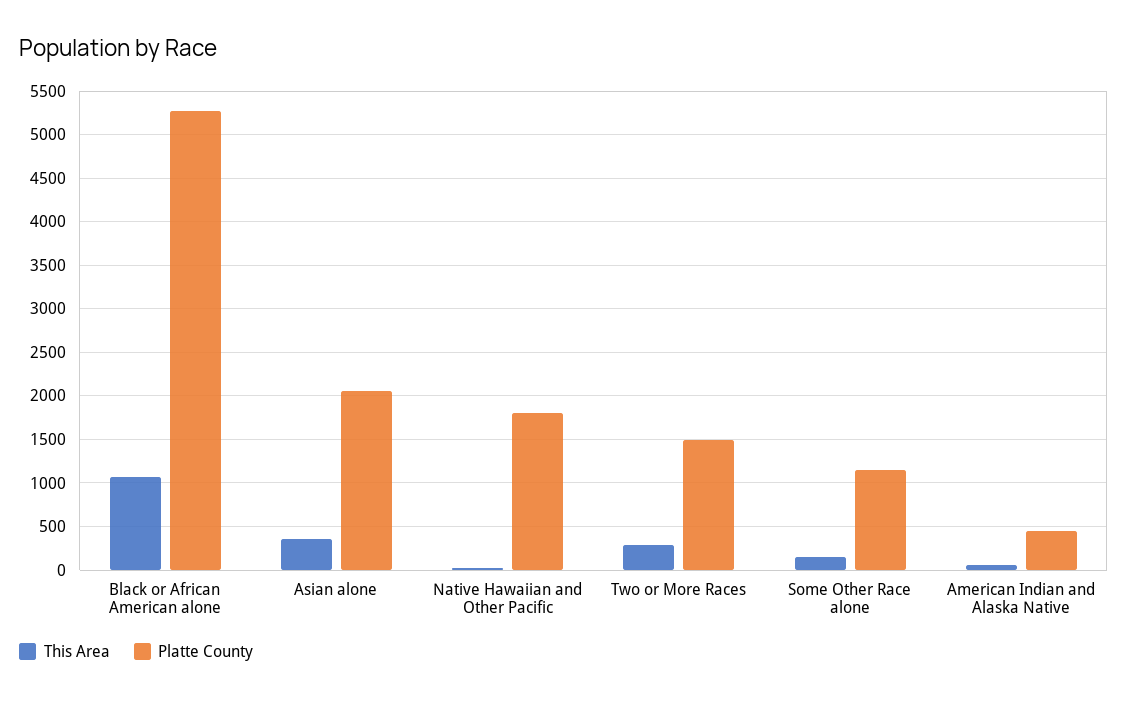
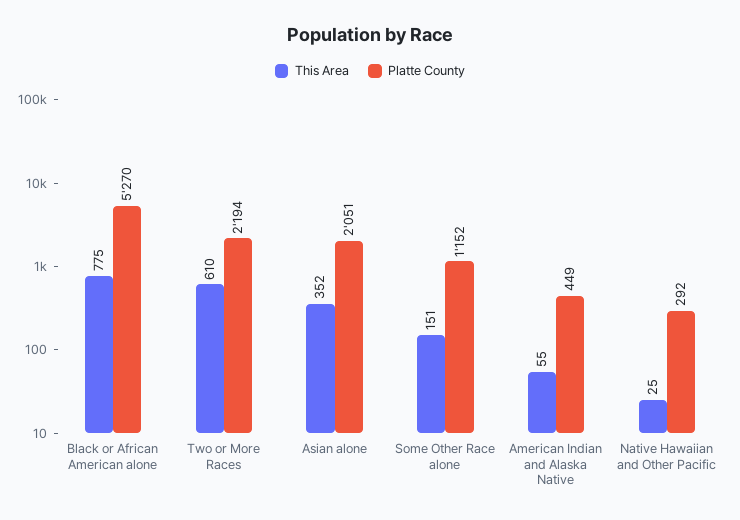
  {
    "This Area": {
-     "Black or African American alone": 1100,
+     "Black or African American alone": 775,
      "Asian alone": 352,
      "Native Hawaiian and Other Pacific": 25,
-     "Two or More Races": 300,
+     "Two or More Races": 610,
      "Some Other Race alone": 151,
      "American Indian and Alaska Native": 55
    },
    "Platte County": {
      "Black or African American alone": 5270,
      "Asian alone": 2051,
-     "Native Hawaiian and Other Pacific": 1800,
+     "Native Hawaiian and Other Pacific": 292,
-     "Two or More Races": 1500,
+     "Two or More Races": 2194,
      "Some Other Race alone": 1152,
      "American Indian and Alaska Native": 449
    }
  }

